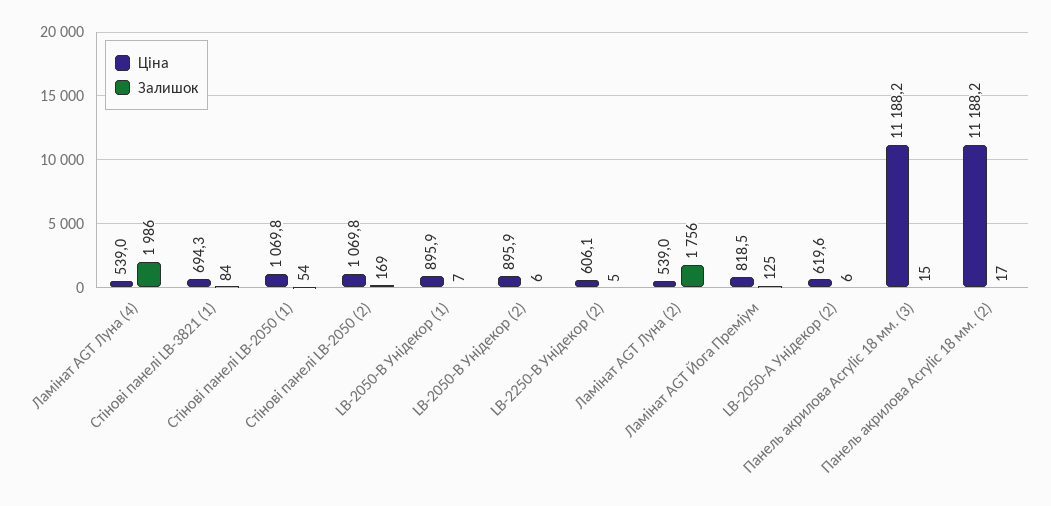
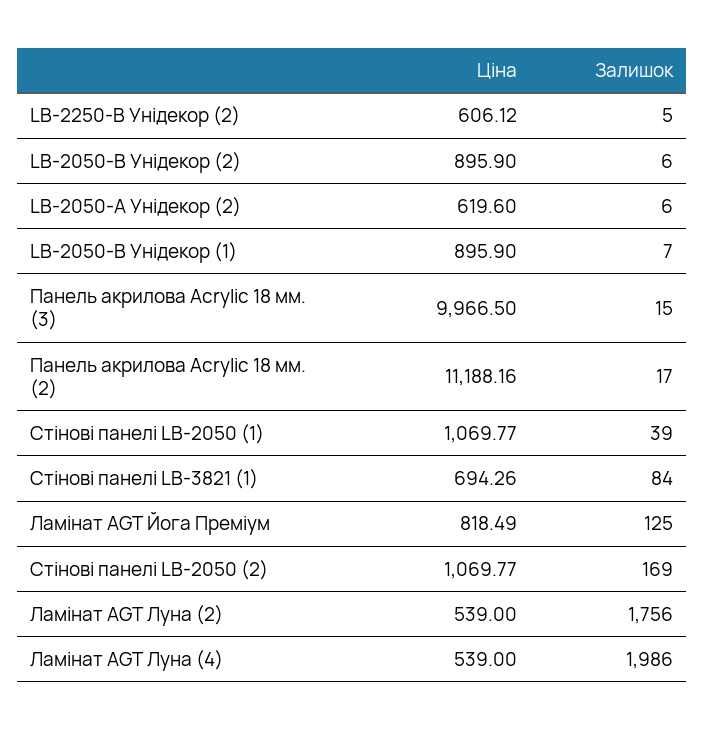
  {
    "Ціна": {
      "Ламінат AGT Луна (4)": 539,
      "Стінові панелі LB-3821 (1)": 694.26,
      "Стінові панелі LB-2050 (1)": 1069.77,
      "Стінові панелі LB-2050 (2)": 1069.77,
      "LB-2050-В Унідекор (1)": 895.9,
      "LB-2050-В Унідекор (2)": 895.9,
      "LB-2250-В Унідекор (2)": 606.12,
      "Ламінат AGT Луна (2)": 539,
      "Ламінат AGT Йога Преміум": 818.49,
      "LB-2050-А Унідекор (2)": 619.6,
-     "Панель акрилова Acrylic 18 мм. (3)": 11188.2,
+     "Панель акрилова Acrylic 18 мм. (3)": 9966.5,
      "Панель акрилова Acrylic 18 мм. (2)": 11188.16
    },
    "Залишок": {
      "Ламінат AGT Луна (4)": 1986,
      "Стінові панелі LB-3821 (1)": 84,
-     "Стінові панелі LB-2050 (1)": 54,
+     "Стінові панелі LB-2050 (1)": 39,
      "Стінові панелі LB-2050 (2)": 169,
      "LB-2050-В Унідекор (1)": 7,
      "LB-2050-В Унідекор (2)": 6,
      "LB-2250-В Унідекор (2)": 5,
      "Ламінат AGT Луна (2)": 1756,
      "Ламінат AGT Йога Преміум": 125,
      "LB-2050-А Унідекор (2)": 6,
      "Панель акрилова Acrylic 18 мм. (3)": 15,
      "Панель акрилова Acrylic 18 мм. (2)": 17
    }
  }

